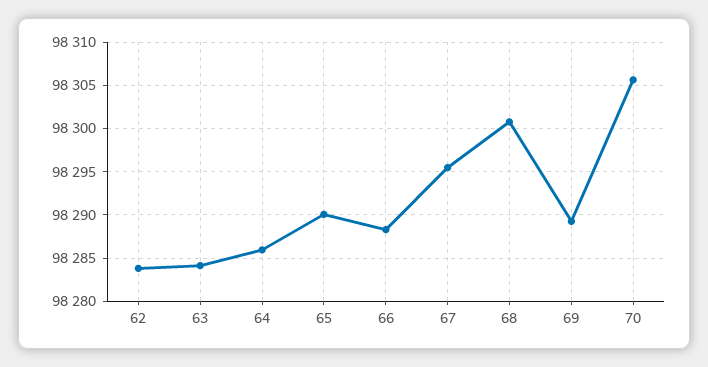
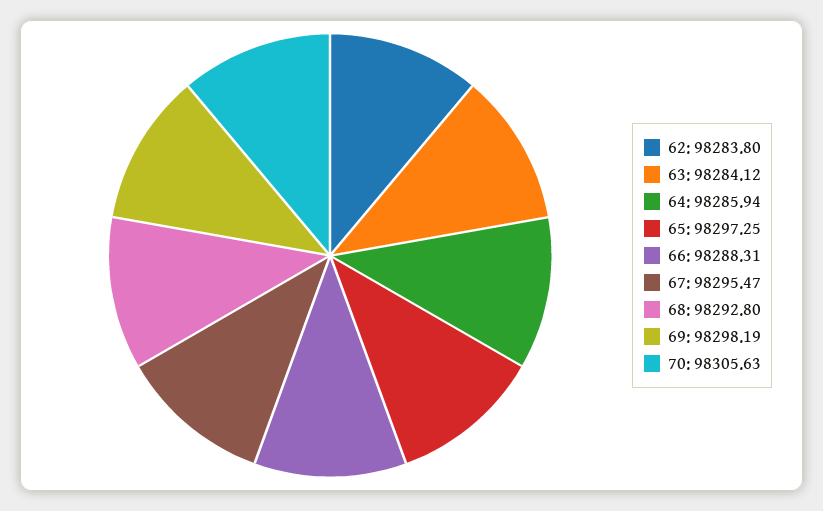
  {
    "62": 98283.8,
    "63": 98284.12,
    "64": 98285.94,
-   "65": 98290,
+   "65": 98297.25,
    "66": 98288.31,
    "67": 98295.47,
-   "68": 98301,
+   "68": 98292.8,
-   "69": 98289,
+   "69": 98298.19,
    "70": 98305.63
  }

